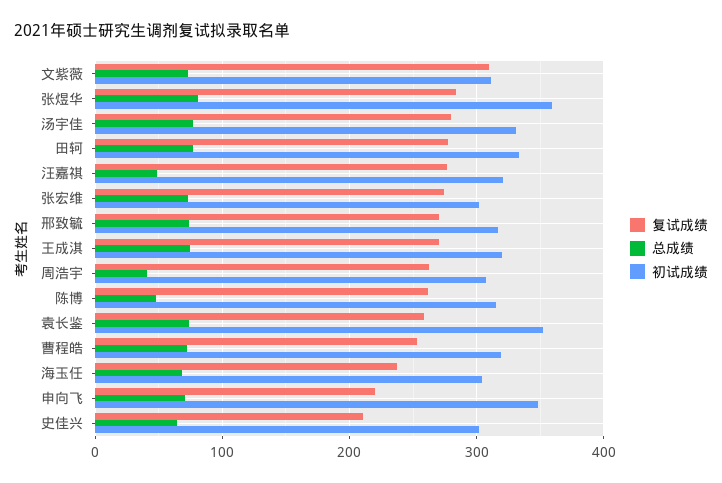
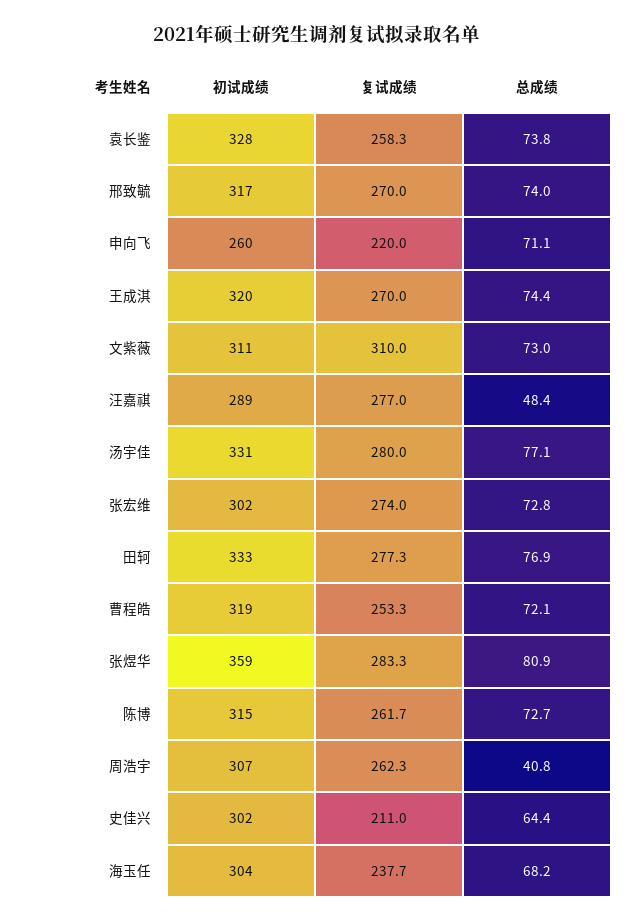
  {
    "复试成绩": {
      "文紫薇": 310,
      "张煜华": 283.3,
      "汤宇佳": 280,
      "田轲": 277.3,
      "汪嘉祺": 277,
      "张宏维": 274,
      "邢致毓": 270,
      "王成淇": 270,
      "周浩宇": 262.3,
      "陈博": 261.7,
      "袁长鉴": 258.3,
      "曹程皓": 253.3,
      "海玉任": 237.7,
      "申向飞": 220,
      "史佳兴": 211
    },
    "总成绩": {
      "文紫薇": 73,
      "张煜华": 80.9,
      "汤宇佳": 77.1,
      "田轲": 76.9,
      "汪嘉祺": 48.4,
      "张宏维": 72.8,
      "邢致毓": 74,
      "王成淇": 74.4,
      "周浩宇": 40.8,
-     "陈博": 50,
+     "陈博": 72.7,
      "袁长鉴": 73.8,
      "曹程皓": 72.1,
      "海玉任": 68.2,
      "申向飞": 71.1,
      "史佳兴": 64.4
    },
    "初试成绩": {
      "文紫薇": 311,
      "张煜华": 359,
      "汤宇佳": 331,
      "田轲": 333,
-     "汪嘉祺": 320,
+     "汪嘉祺": 289,
      "张宏维": 302,
      "邢致毓": 317,
      "王成淇": 320,
      "周浩宇": 307,
      "陈博": 315,
-     "袁长鉴": 350,
+     "袁长鉴": 328,
      "曹程皓": 319,
      "海玉任": 304,
-     "申向飞": 350,
+     "申向飞": 260,
      "史佳兴": 302
    }
  }

